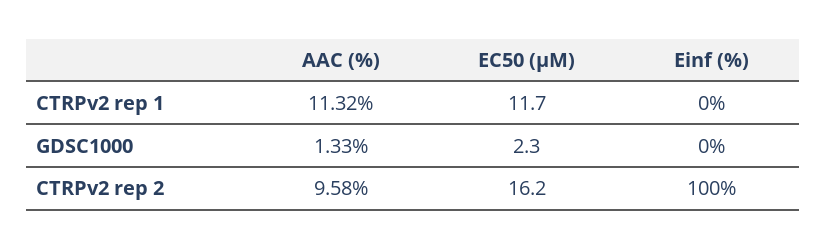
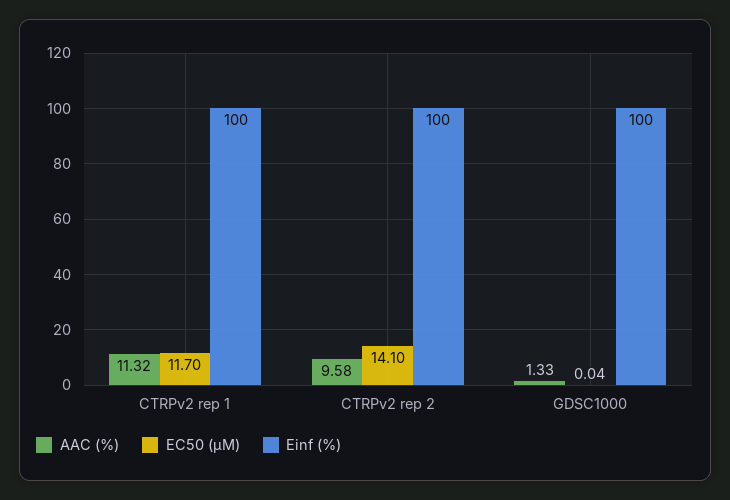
  {
    "AAC (%)": {
      "CTRPv2 rep 1": 11.32,
      "GDSC1000": 1.33,
      "CTRPv2 rep 2": 9.58
    },
    "EC50 (µM)": {
      "CTRPv2 rep 1": 11.7,
-     "GDSC1000": 2.3,
+     "GDSC1000": 0.04,
-     "CTRPv2 rep 2": 16.2
+     "CTRPv2 rep 2": 14.1
    },
    "Einf (%)": {
-     "CTRPv2 rep 1": 0,
+     "CTRPv2 rep 1": 100,
-     "GDSC1000": 0,
+     "GDSC1000": 100,
      "CTRPv2 rep 2": 100
    }
  }

